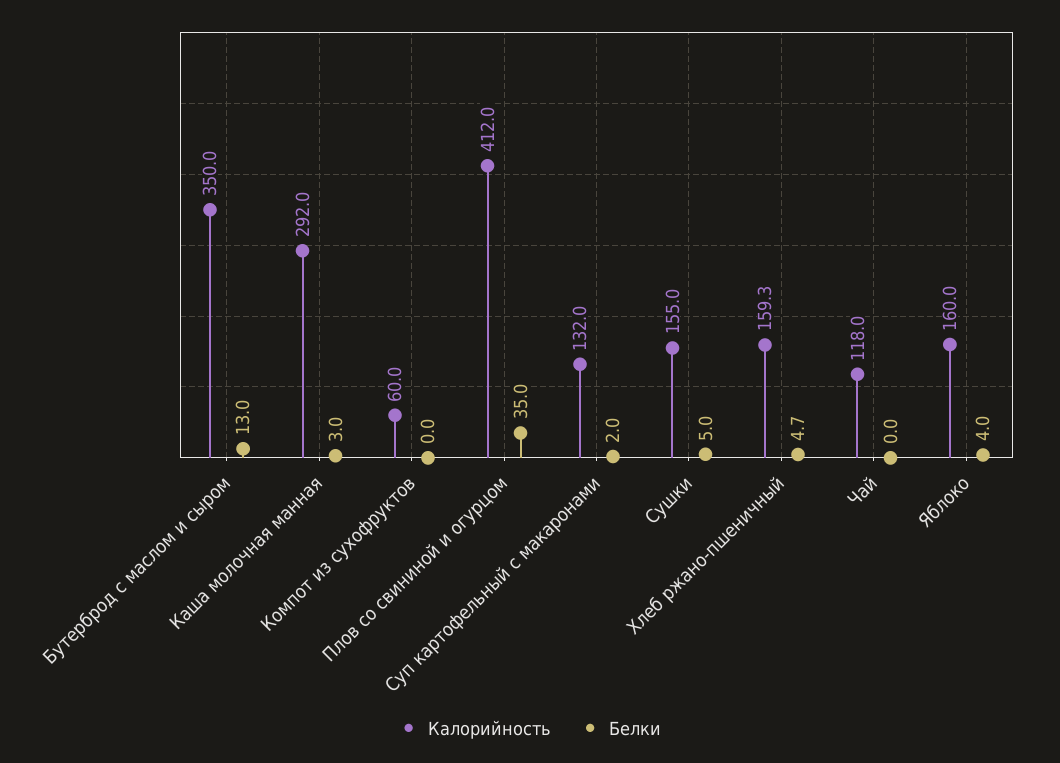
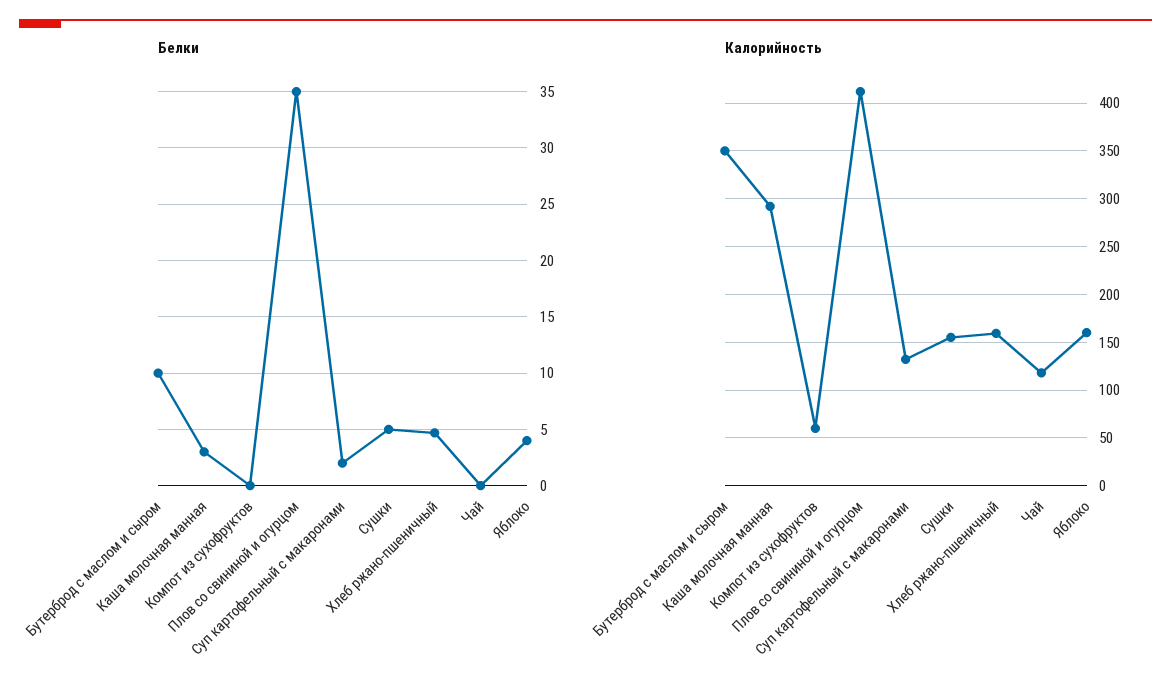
  {
    "Калорийность": {
      "Бутерброд с маслом и сыром": 350,
      "Каша молочная манная": 292,
      "Компот из сухофруктов": 60,
      "Плов со свининой и огурцом": 412,
      "Суп картофельный с макаронами": 132,
      "Сушки": 155,
      "Хлеб ржано-пшеничный": 159.3,
      "Чай": 118,
      "Яблоко": 160
    },
    "Белки": {
-     "Бутерброд с маслом и сыром": 13,
+     "Бутерброд с маслом и сыром": 10,
      "Каша молочная манная": 3,
      "Компот из сухофруктов": 0,
      "Плов со свининой и огурцом": 35,
      "Суп картофельный с макаронами": 2,
      "Сушки": 5,
      "Хлеб ржано-пшеничный": 4.7,
      "Чай": 0,
      "Яблоко": 4
    }
  }

